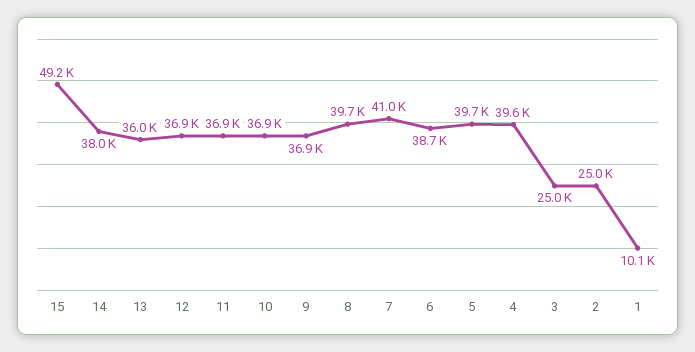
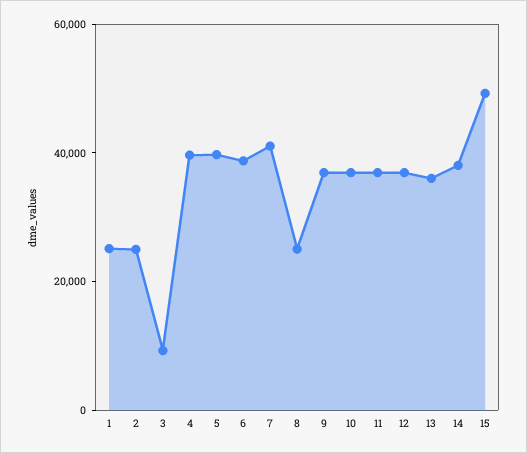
  {
    "15": 49200,
    "14": 38000,
    "13": 36000,
    "12": 36900,
    "11": 36900,
    "10": 36900,
    "9": 36900,
-   "8": 39700,
+   "8": 25000,
    "7": 41000,
    "6": 38700,
    "5": 39700,
    "4": 39600,
-   "3": 25000,
+   "3": 10000,
    "2": 25000,
-   "1": 10100
+   "1": 25000
  }

